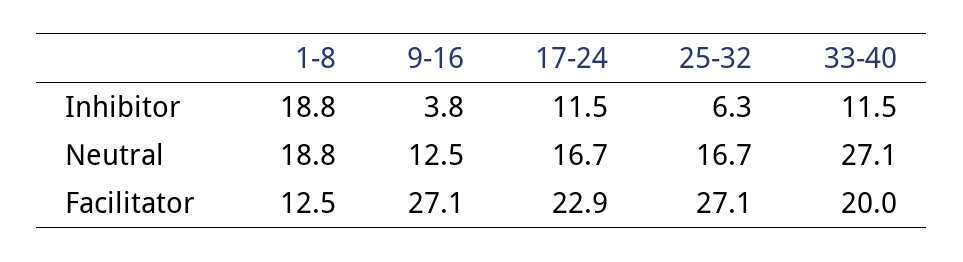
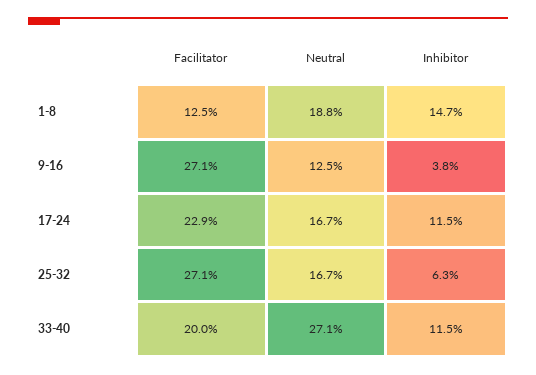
  {
    "1-8": {
-     "Inhibitor": 18.8,
+     "Inhibitor": 14.7,
      "Neutral": 18.8,
      "Facilitator": 12.5
    },
    "9-16": {
      "Inhibitor": 3.8,
      "Neutral": 12.5,
      "Facilitator": 27.1
    },
    "17-24": {
      "Inhibitor": 11.5,
      "Neutral": 16.7,
      "Facilitator": 22.9
    },
    "25-32": {
      "Inhibitor": 6.3,
      "Neutral": 16.7,
      "Facilitator": 27.1
    },
    "33-40": {
      "Inhibitor": 11.5,
      "Neutral": 27.1,
      "Facilitator": 20
    }
  }

